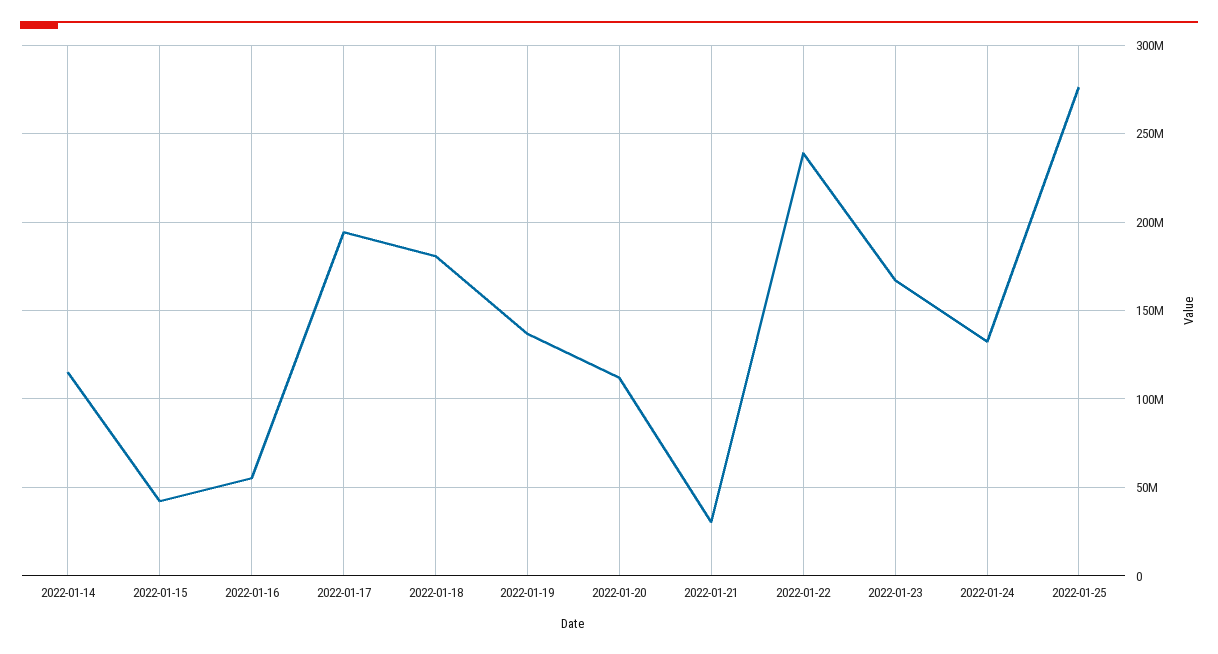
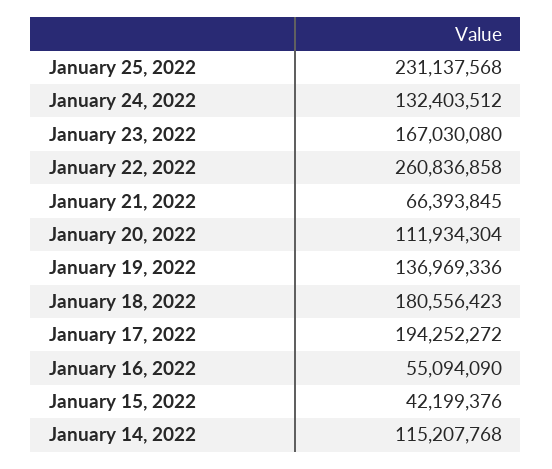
  {
    "2022-01-14": 115207768,
    "2022-01-15": 42199376,
    "2022-01-16": 55094090,
    "2022-01-17": 194252272,
    "2022-01-18": 180556423,
    "2022-01-19": 136969336,
    "2022-01-20": 111934304,
-   "2022-01-21": 30000000,
+   "2022-01-21": 66393845,
-   "2022-01-22": 240000000,
+   "2022-01-22": 260836858,
    "2022-01-23": 167030080,
    "2022-01-24": 132403512,
-   "2022-01-25": 275000000
+   "2022-01-25": 231137568
  }

